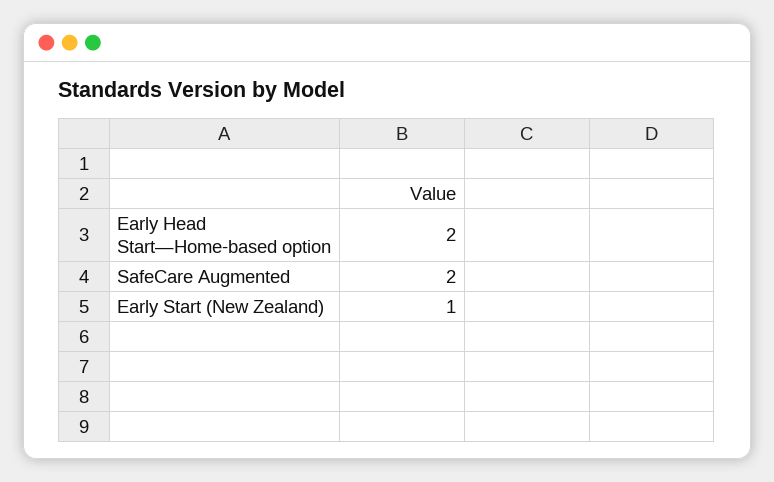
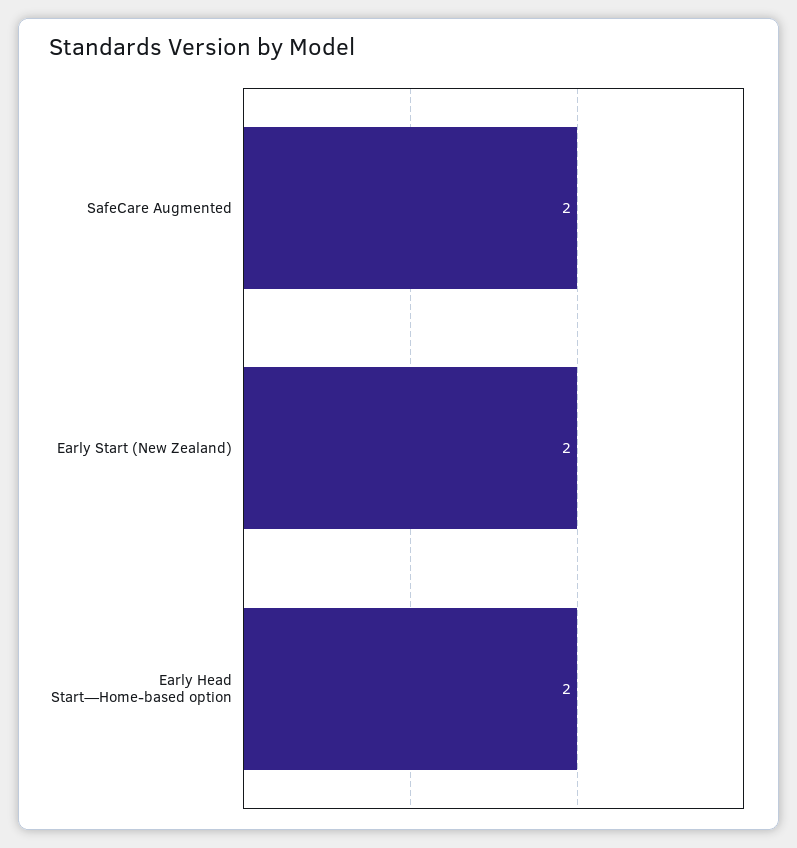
  {
    "Early Head Start—Home-based option": 2,
    "SafeCare Augmented": 2,
-   "Early Start (New Zealand)": 1
+   "Early Start (New Zealand)": 2
  }

